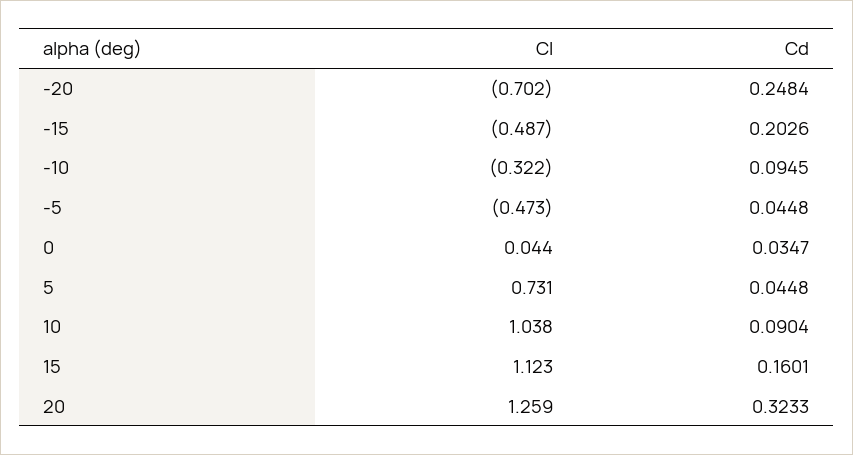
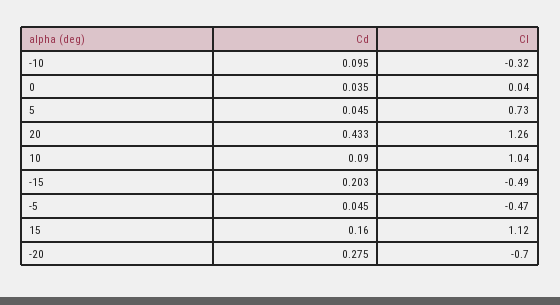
  {
    "Cl": {
      "-20": -0.702,
      "-15": -0.487,
      "-10": -0.322,
      "-5": -0.473,
      "0": 0.044,
      "5": 0.731,
      "10": 1.038,
      "15": 1.123,
      "20": 1.259
    },
    "Cd": {
-     "-20": 0.2484,
+     "-20": 0.275,
      "-15": 0.2026,
      "-10": 0.0945,
      "-5": 0.0448,
      "0": 0.0347,
      "5": 0.0448,
      "10": 0.0904,
      "15": 0.1601,
-     "20": 0.3233
+     "20": 0.433
    }
  }

